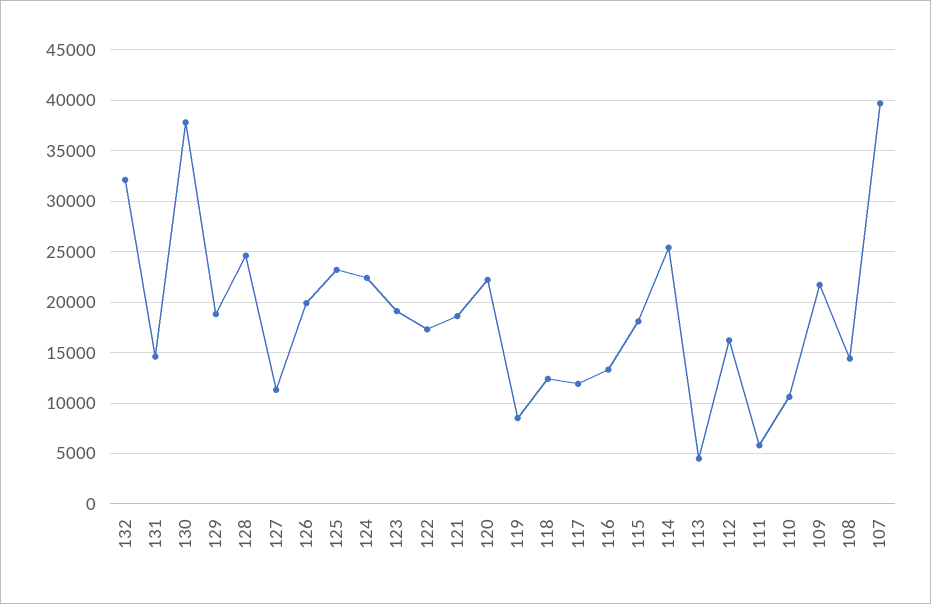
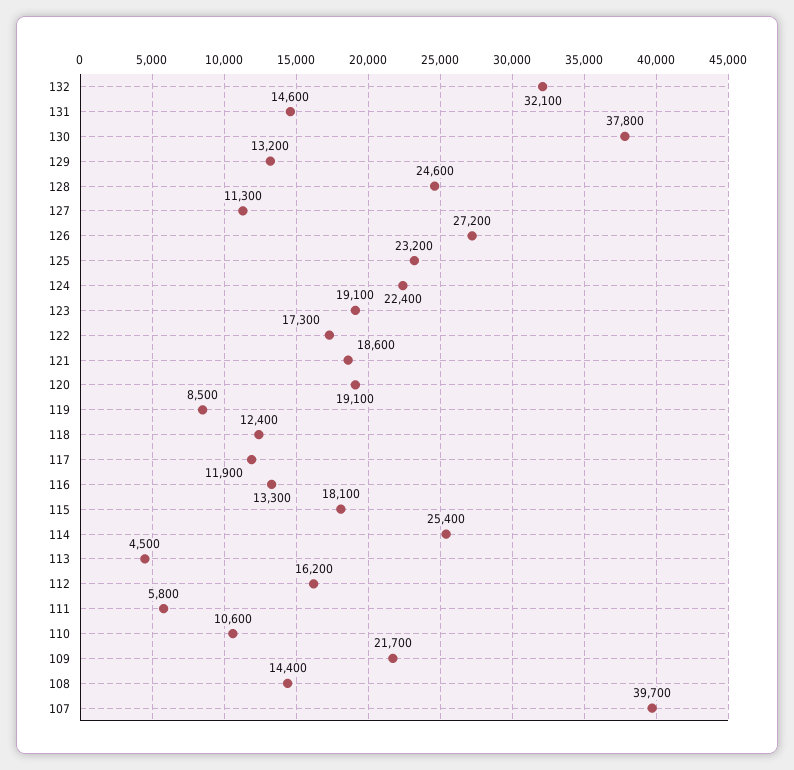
  {
    "132": 32100,
    "131": 14600,
    "130": 37800,
-   "129": 19000,
+   "129": 13200,
    "128": 24600,
    "127": 11300,
-   "126": 20000,
+   "126": 27200,
    "125": 23200,
    "124": 22400,
    "123": 19100,
    "122": 17300,
    "121": 18600,
-   "120": 22000,
+   "120": 19100,
    "119": 8500,
    "118": 12400,
    "117": 11900,
    "116": 13300,
    "115": 18100,
    "114": 25400,
    "113": 4500,
    "112": 16200,
    "111": 5800,
    "110": 10600,
    "109": 21700,
    "108": 14400,
    "107": 39700
  }

